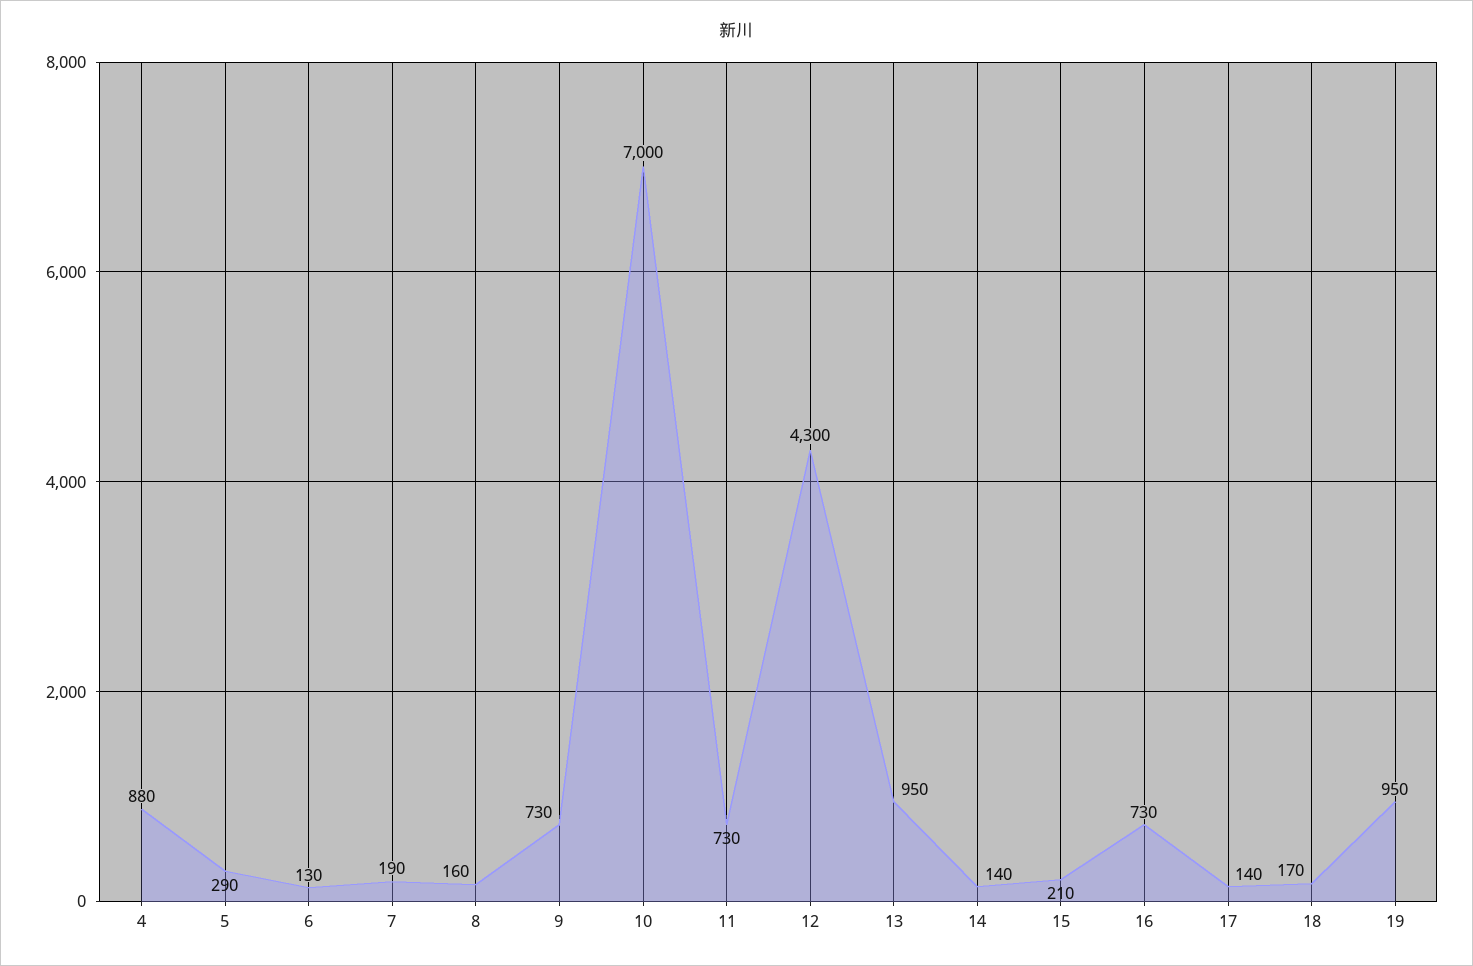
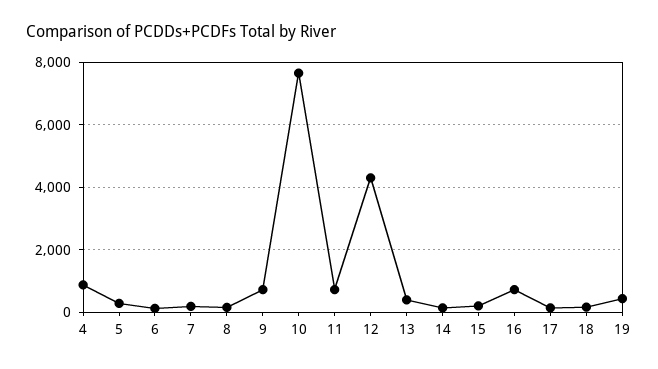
  {
    "4": 880,
    "5": 290,
    "6": 130,
    "7": 190,
    "8": 160,
    "9": 730,
-   "10": 7000,
+   "10": 7600,
    "11": 730,
    "12": 4300,
-   "13": 950,
+   "13": 400,
    "14": 140,
    "15": 210,
    "16": 730,
    "17": 140,
    "18": 170,
-   "19": 950
+   "19": 400
  }

